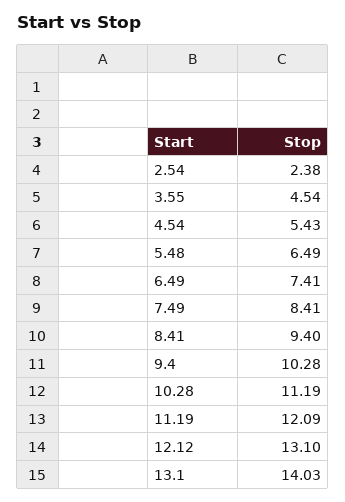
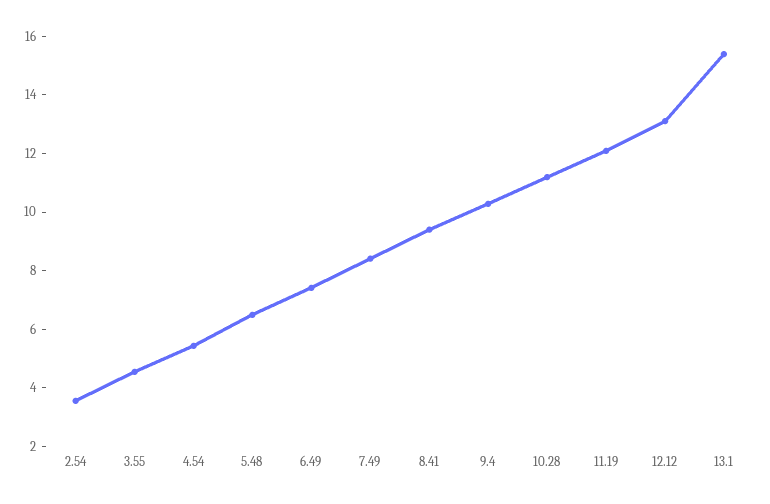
  {
-   "2.54": 2.38,
+   "2.54": 3.5,
    "3.55": 4.54,
    "4.54": 5.43,
    "5.48": 6.49,
    "6.49": 7.41,
    "7.49": 8.41,
    "8.41": 9.4,
    "9.4": 10.28,
    "10.28": 11.19,
    "11.19": 12.09,
    "12.12": 13.1,
-   "13.1": 14.03
+   "13.1": 15.5
  }

